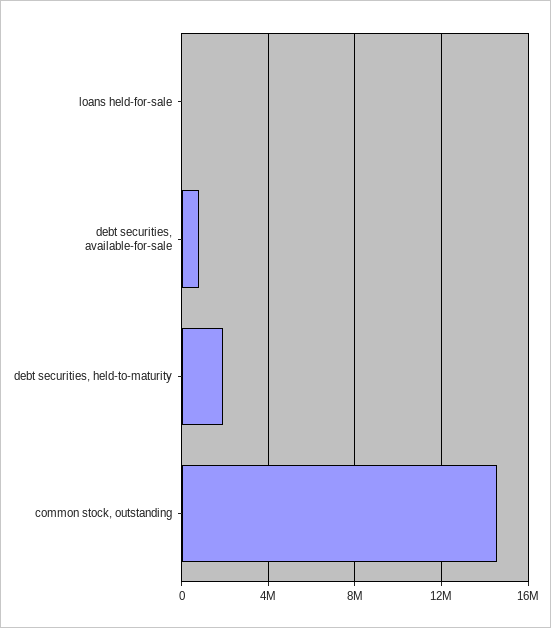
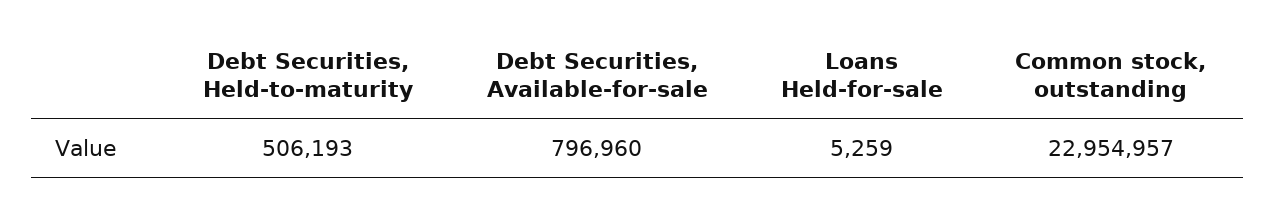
  {
    "loans held-for-sale": 5259,
    "debt securities, available-for-sale": 796960,
-   "debt securities, held-to-maturity": 2000000,
+   "debt securities, held-to-maturity": 506193,
-   "common stock, outstanding": 14500000
+   "common stock, outstanding": 22954957
  }

